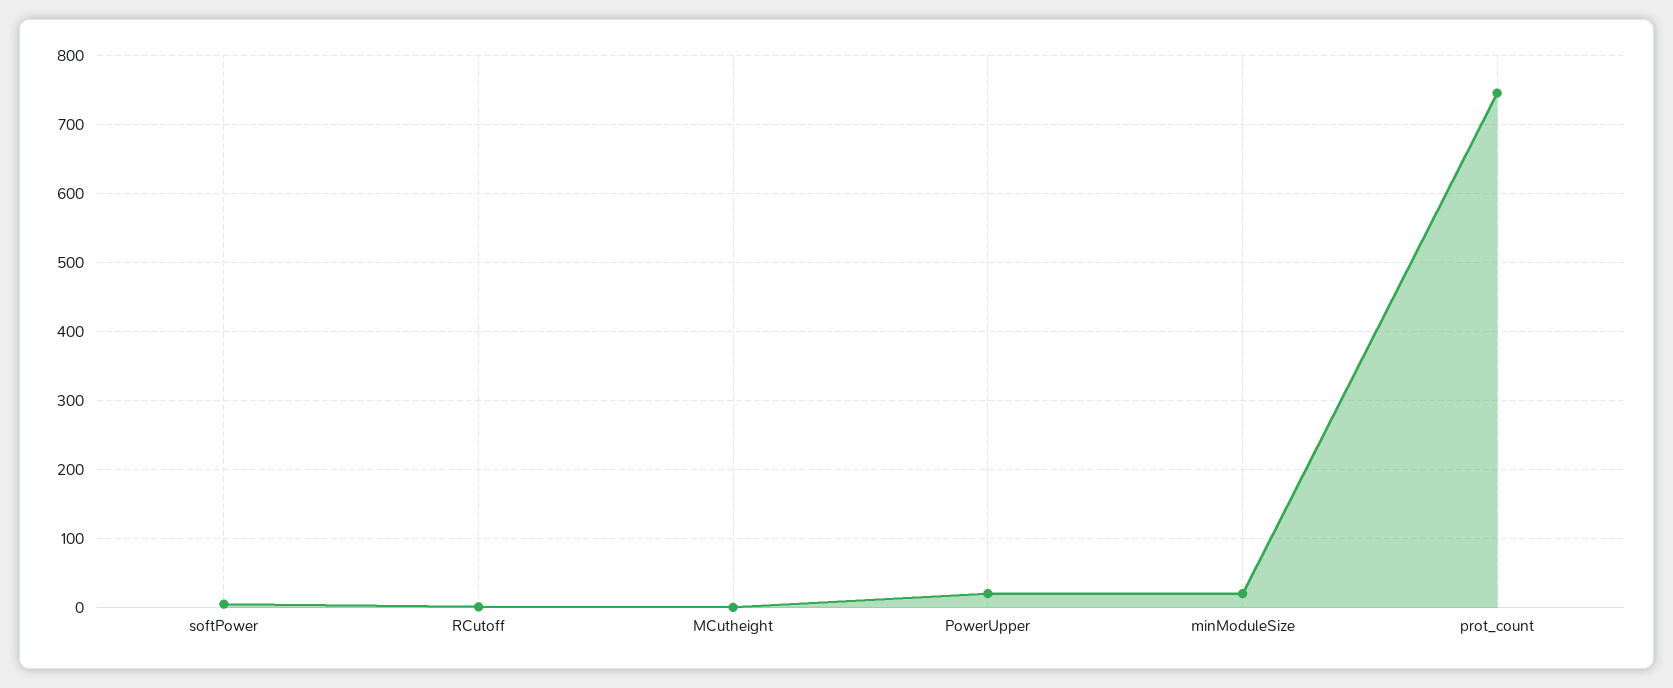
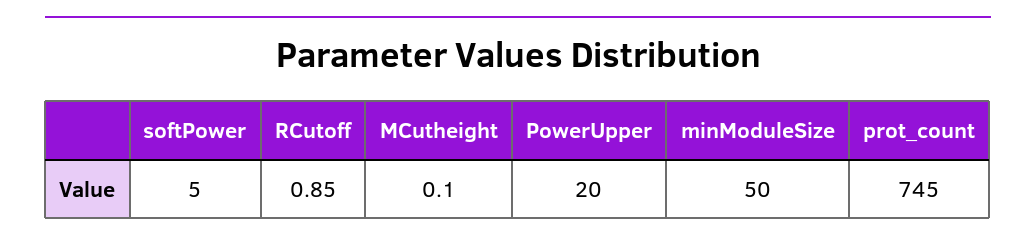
  {
    "softPower": 5,
    "RCutoff": 0.85,
    "MCutheight": 0.1,
    "PowerUpper": 20,
-   "minModuleSize": 20,
+   "minModuleSize": 50,
    "prot_count": 745
  }

